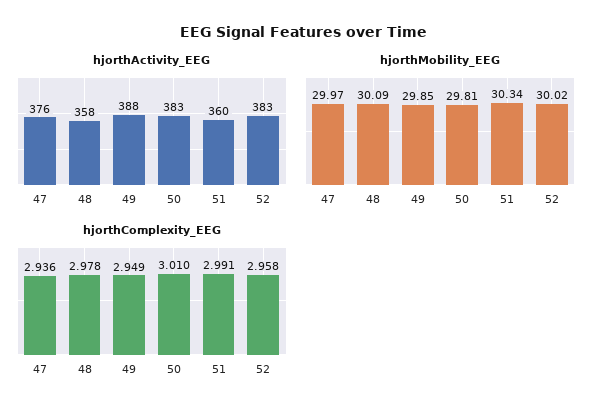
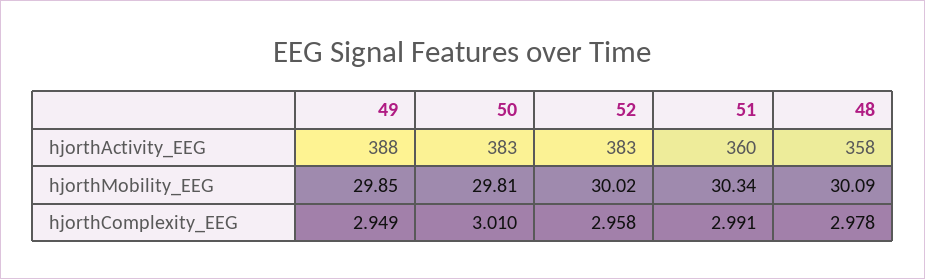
  {
    "hjorthActivity_EEG": {
-     "47": 376,
      "48": 358,
      "49": 388,
      "50": 383,
      "51": 360,
      "52": 383
    },
    "hjorthMobility_EEG": {
-     "47": 29.97,
      "48": 30.09,
      "49": 29.85,
      "50": 29.81,
      "51": 30.34,
      "52": 30.02
    },
    "hjorthComplexity_EEG": {
-     "47": 2.936,
      "48": 2.978,
      "49": 2.949,
      "50": 3.01,
      "51": 2.991,
      "52": 2.958
    }
  }

